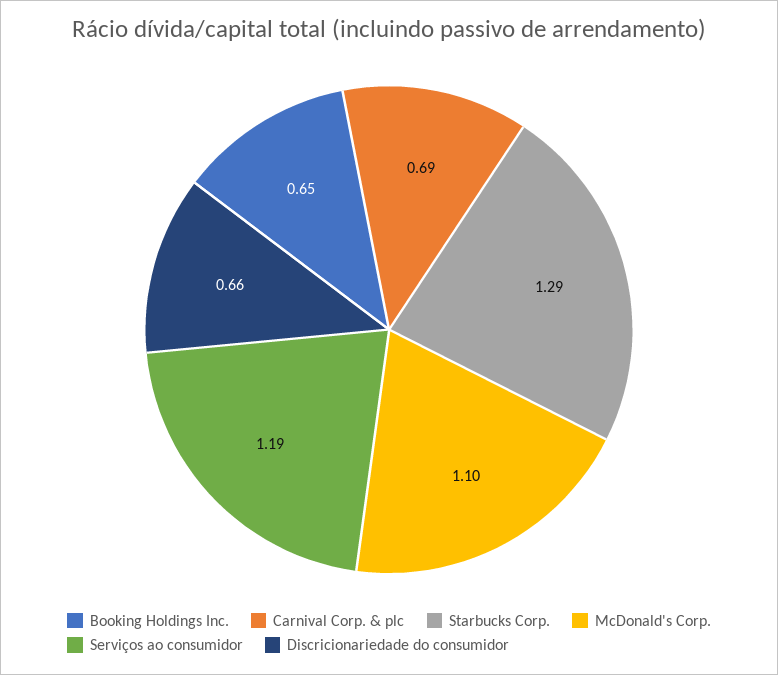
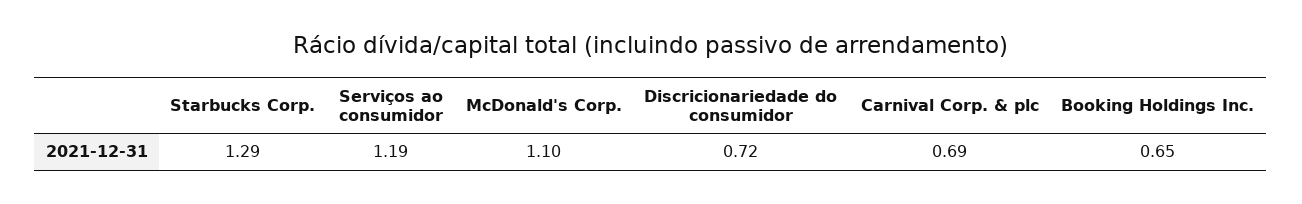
  {
    "Booking Holdings Inc.": 0.65,
    "Carnival Corp. & plc": 0.69,
    "Starbucks Corp.": 1.29,
    "McDonald's Corp.": 1.1,
    "Serviços ao consumidor": 1.19,
-   "Discricionariedade do consumidor": 0.66
+   "Discricionariedade do consumidor": 0.72
  }

